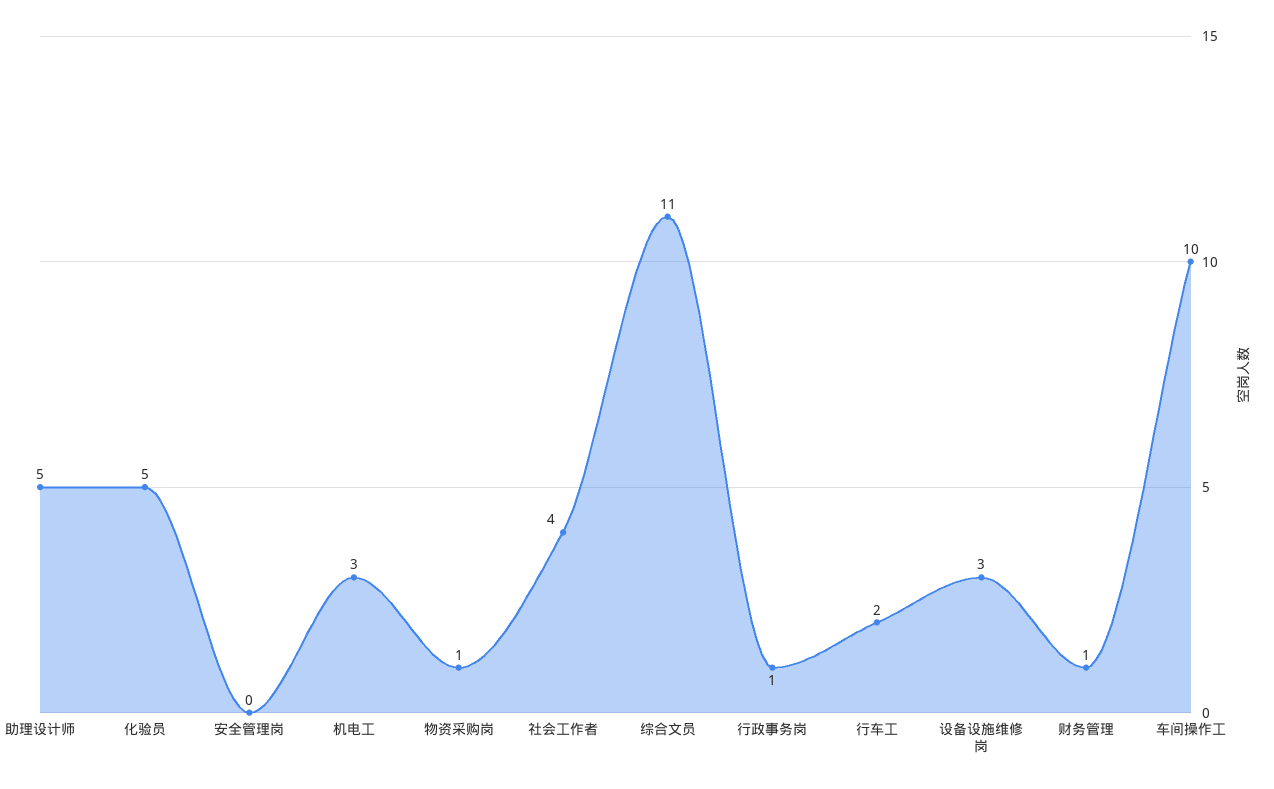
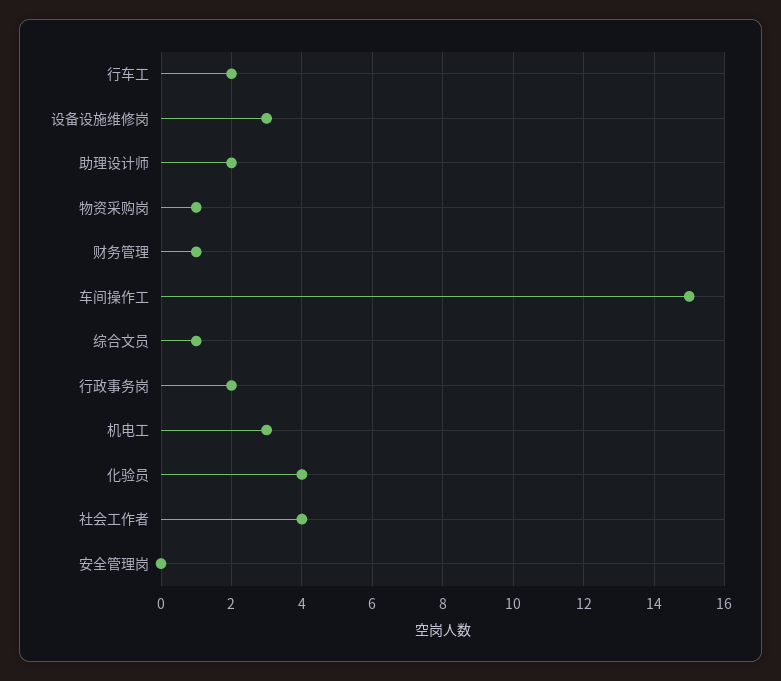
  {
-   "助理设计师": 5,
+   "助理设计师": 2,
-   "化验员": 5,
+   "化验员": 4,
    "安全管理岗": 0,
    "机电工": 3,
    "物资采购岗": 1,
    "社会工作者": 4,
-   "综合文员": 11,
+   "综合文员": 1,
-   "行政事务岗": 1,
+   "行政事务岗": 2,
    "行车工": 2,
    "设备设施维修岗": 3,
    "财务管理": 1,
-   "车间操作工": 10
+   "车间操作工": 15
  }

